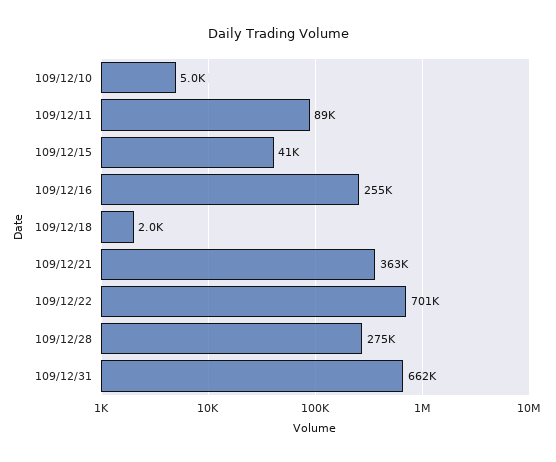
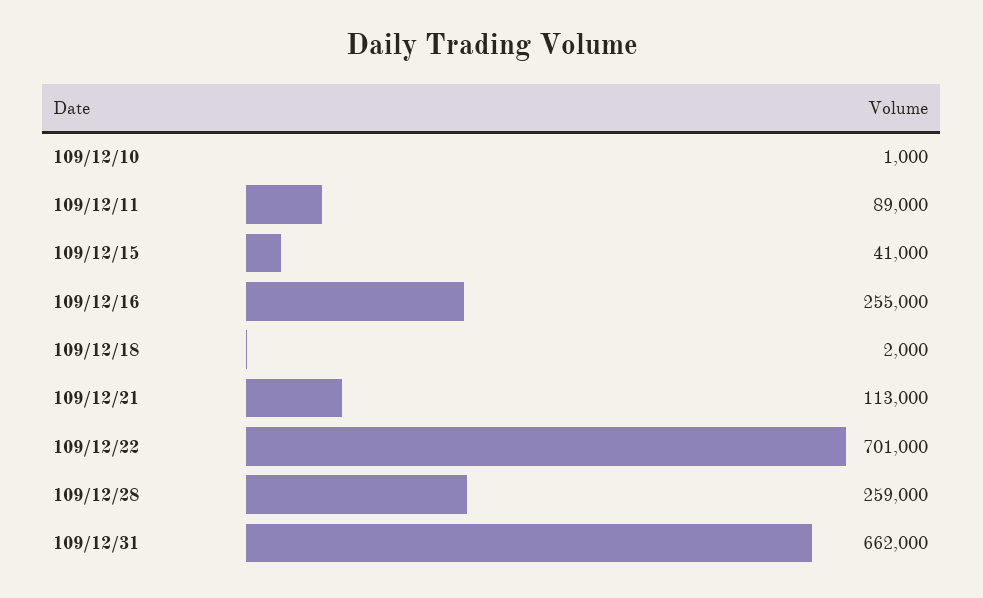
  {
-   "109/12/10": 5000,
+   "109/12/10": 1000,
    "109/12/11": 89000,
    "109/12/15": 41000,
    "109/12/16": 255000,
    "109/12/18": 2000,
-   "109/12/21": 363000,
+   "109/12/21": 113000,
    "109/12/22": 701000,
-   "109/12/28": 275000,
+   "109/12/28": 259000,
    "109/12/31": 662000
  }

